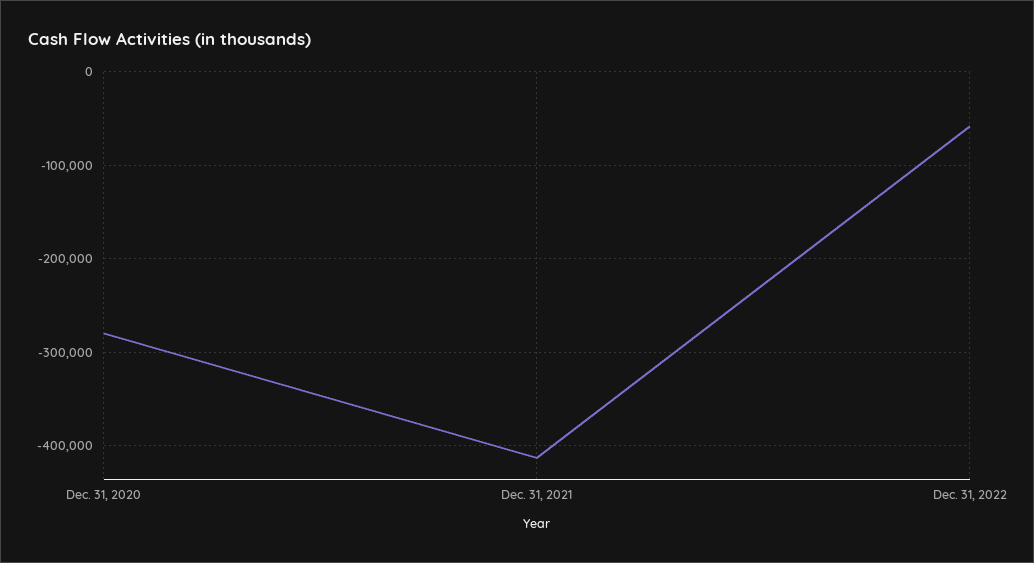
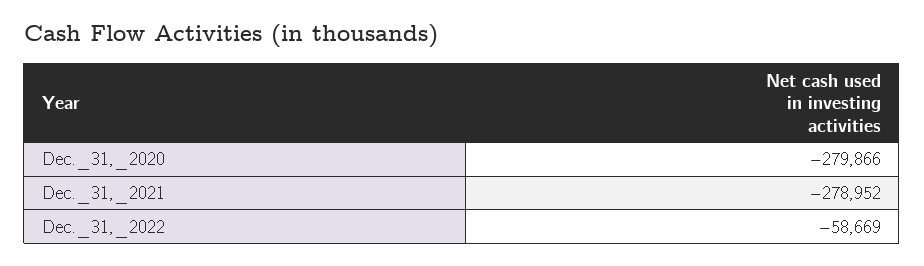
  {
    "Dec. 31, 2020": -279866,
-   "Dec. 31, 2021": -410000,
+   "Dec. 31, 2021": -278952,
    "Dec. 31, 2022": -58669
  }

